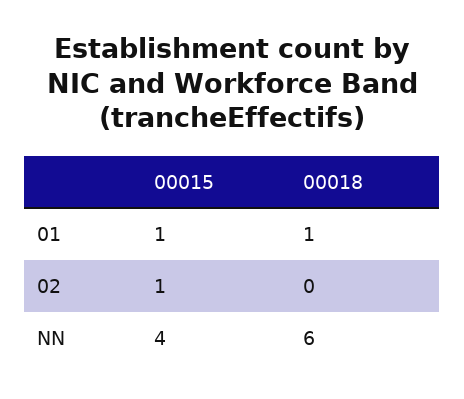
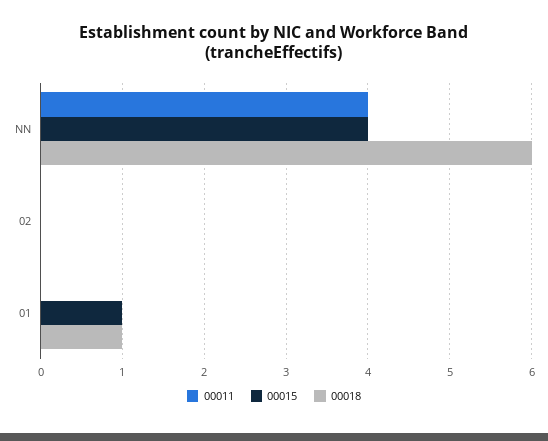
  {
    "00015": {
      "01": 1,
-     "02": 1,
+     "02": 0,
      "NN": 4
    },
    "00018": {
      "01": 1,
      "02": 0,
      "NN": 6
-   }
+   },
+   "00011": {
+     "NN": 4,
+     "02": 0,
+     "01": 0
+   }
  }

